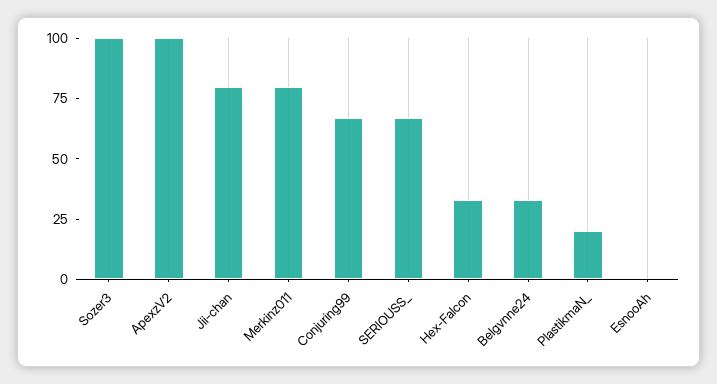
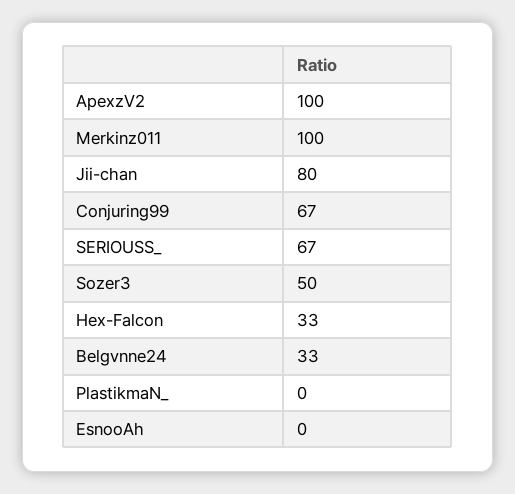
  {
-   "Sozer3": 100,
+   "Sozer3": 50,
    "ApexzV2": 100,
    "Jii-chan": 80,
-   "Merkinz011": 80,
+   "Merkinz011": 100,
    "Conjuring99": 67,
    "SERIOUSS_": 67,
    "Hex-Falcon": 33,
    "Belgvnne24": 33,
-   "PlastikmaN_": 20,
+   "PlastikmaN_": 0,
    "EsnooAh": 0
  }

